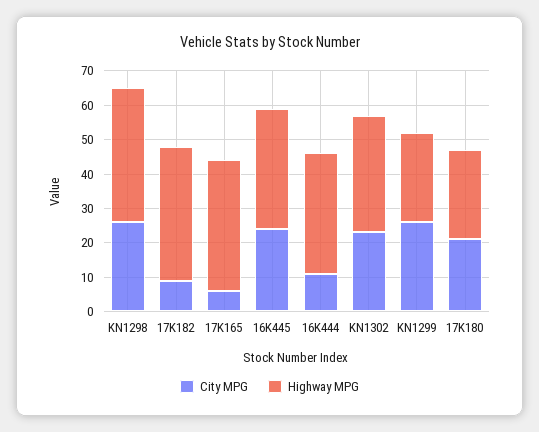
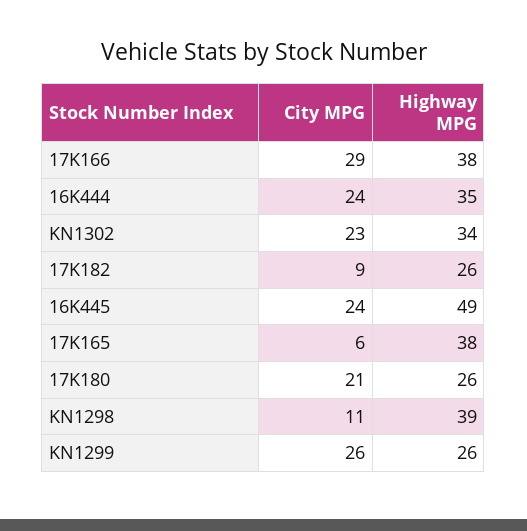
  {
    "City MPG": {
-     "KN1298": 25,
+     "KN1298": 11,
      "17K182": 9,
      "17K165": 6,
      "16K445": 24,
-     "16K444": 10,
+     "16K444": 24,
      "KN1302": 23,
      "KN1299": 26,
-     "17K180": 21
+     "17K180": 21,
+     "17K166": 29
    },
    "Highway MPG": {
      "KN1298": 39,
-     "17K182": 40,
+     "17K182": 26,
      "17K165": 38,
-     "16K445": 35,
+     "16K445": 49,
      "16K444": 35,
      "KN1302": 34,
      "KN1299": 26,
-     "17K180": 26
+     "17K180": 26,
+     "17K166": 38
    }
  }

